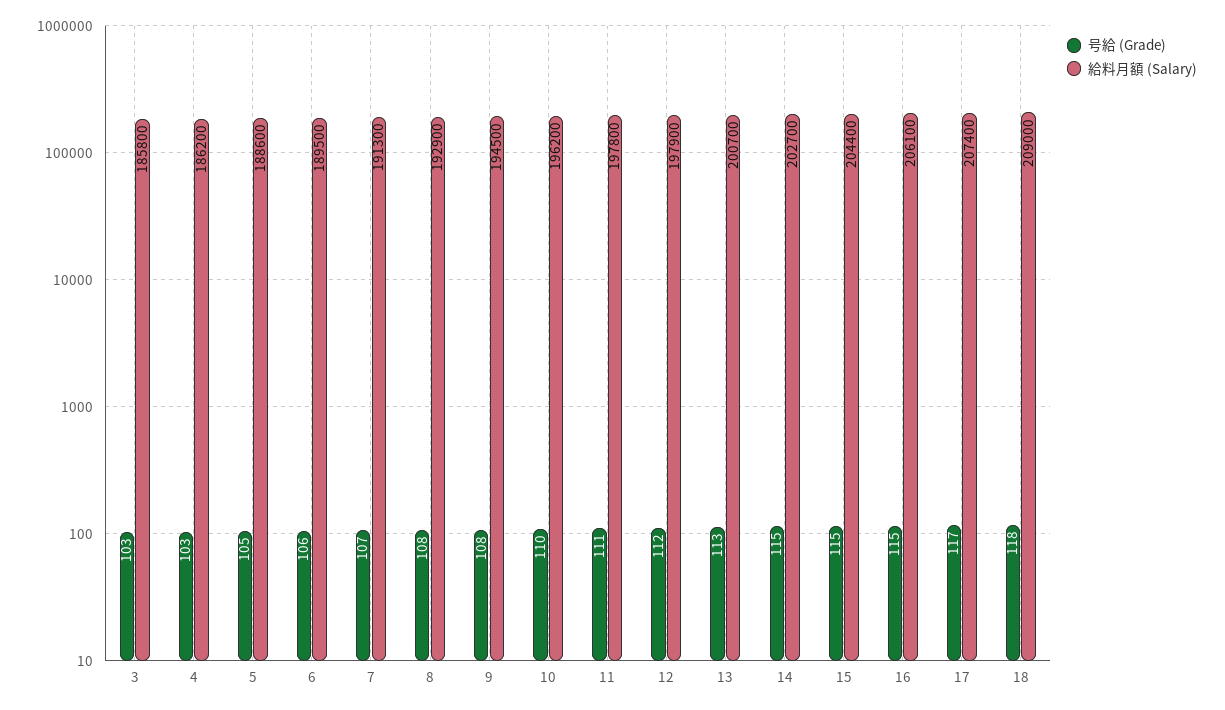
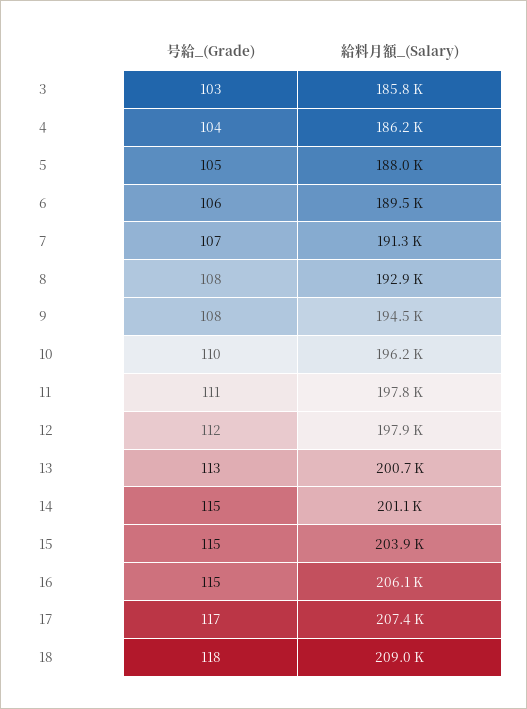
  {
    "号給 (Grade)": {
      "3": 103,
-     "4": 103,
+     "4": 104,
      "5": 105,
      "6": 106,
      "7": 107,
      "8": 108,
      "9": 108,
      "10": 110,
      "11": 111,
      "12": 112,
      "13": 113,
      "14": 115,
      "15": 115,
      "16": 115,
      "17": 117,
      "18": 118
    },
    "給料月額 (Salary)": {
      "3": 185800,
      "4": 186200,
-     "5": 188600,
+     "5": 188000,
      "6": 189500,
      "7": 191300,
      "8": 192900,
      "9": 194500,
      "10": 196200,
      "11": 197800,
      "12": 197900,
      "13": 200700,
-     "14": 202700,
+     "14": 201100,
-     "15": 204400,
+     "15": 203900,
      "16": 206100,
      "17": 207400,
      "18": 209000
    }
  }

